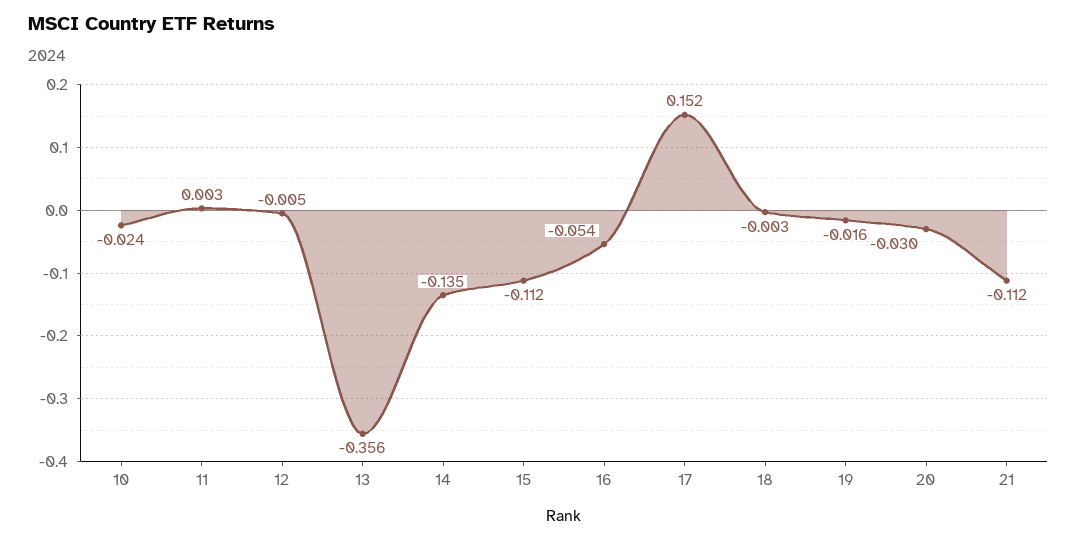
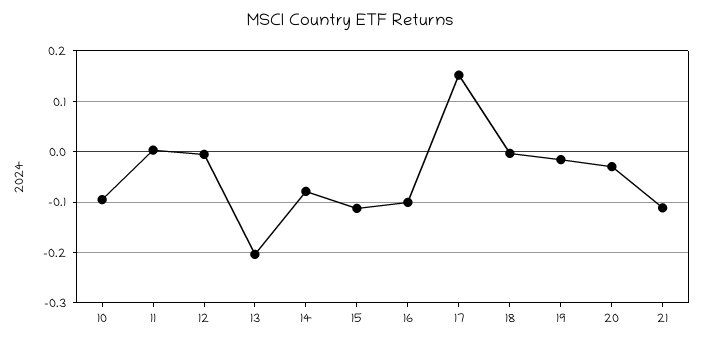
  {
-   "10": -0.024,
+   "10": -0.1,
    "11": 0.003,
    "12": -0.005,
-   "13": -0.356,
+   "13": -0.2,
-   "14": -0.135,
+   "14": -0.08,
    "15": -0.112,
-   "16": -0.054,
+   "16": -0.1,
    "17": 0.152,
    "18": -0.003,
    "19": -0.016,
    "20": -0.03,
    "21": -0.112
  }

